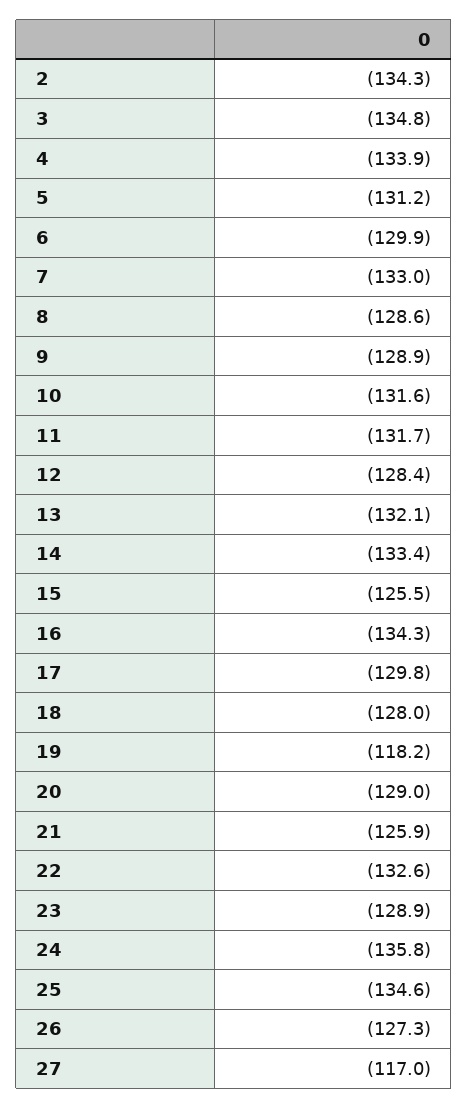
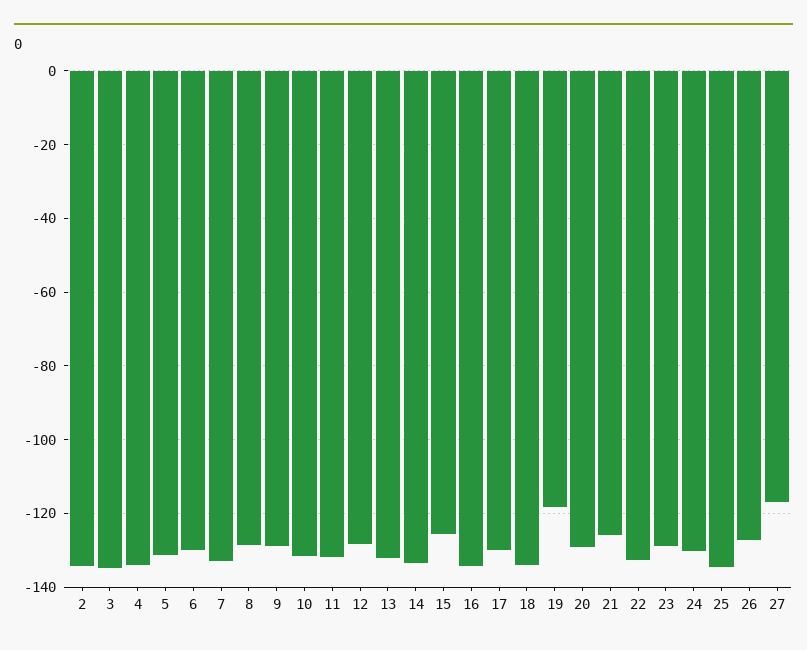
  {
    "2": -134.3,
    "3": -134.8,
    "4": -133.9,
    "5": -131.2,
    "6": -129.9,
    "7": -133,
    "8": -128.6,
    "9": -128.9,
    "10": -131.6,
    "11": -131.7,
    "12": -128.4,
    "13": -132.1,
    "14": -133.4,
    "15": -125.5,
    "16": -134.3,
    "17": -129.8,
-   "18": -128,
+   "18": -134,
    "19": -118.2,
    "20": -129,
    "21": -125.9,
    "22": -132.6,
    "23": -128.9,
-   "24": -135.8,
+   "24": -130,
    "25": -134.6,
    "26": -127.3,
    "27": -117
  }

